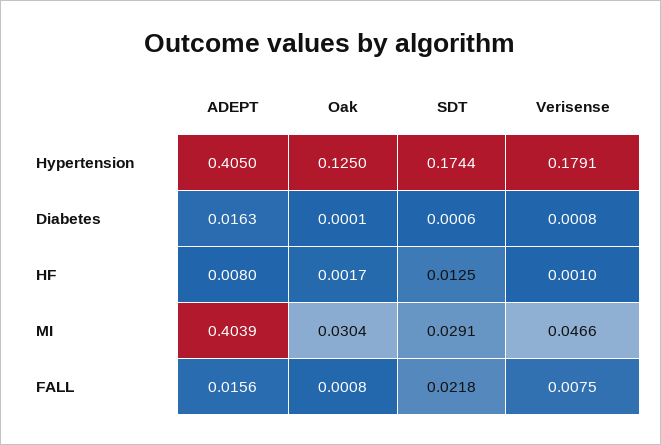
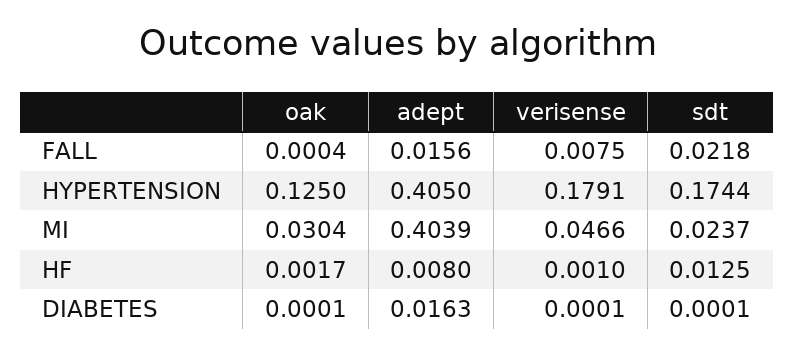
  {
    "ADEPT": {
      "Hypertension": 0.405,
      "Diabetes": 0.0163,
      "HF": 0.008,
      "MI": 0.4039,
      "FALL": 0.0156
    },
    "Oak": {
      "Hypertension": 0.125,
      "Diabetes": 0.0001,
      "HF": 0.0017,
      "MI": 0.0304,
-     "FALL": 0.0008
+     "FALL": 0.0004
    },
    "SDT": {
      "Hypertension": 0.1744,
-     "Diabetes": 0.0006,
+     "Diabetes": 0.0001,
      "HF": 0.0125,
-     "MI": 0.0291,
+     "MI": 0.0237,
      "FALL": 0.0218
    },
    "Verisense": {
      "Hypertension": 0.1791,
-     "Diabetes": 0.0008,
+     "Diabetes": 0.0001,
      "HF": 0.001,
      "MI": 0.0466,
      "FALL": 0.0075
    }
  }

